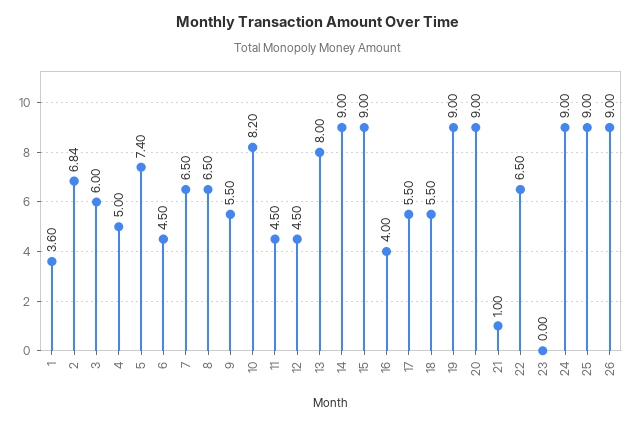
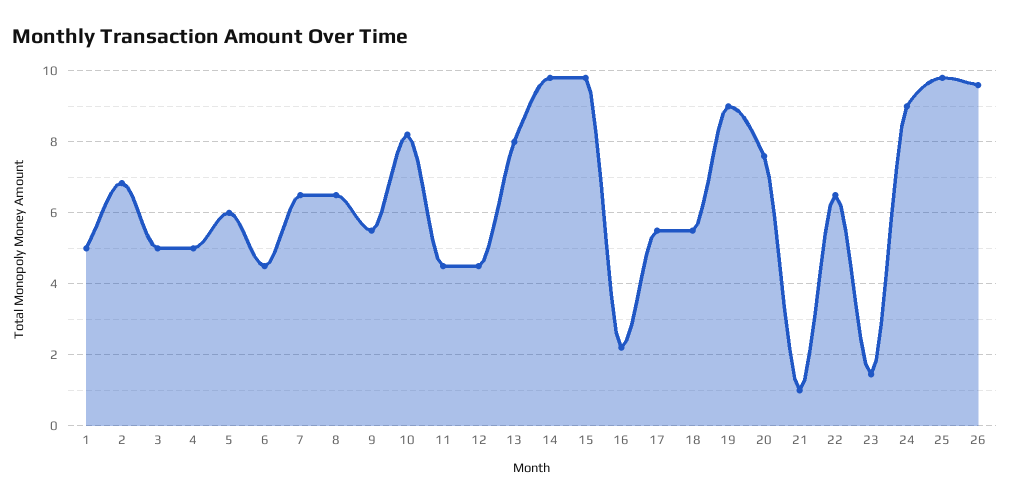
  {
-   "1": 3.6,
+   "1": 5,
    "2": 6.84,
-   "3": 6,
+   "3": 5,
    "4": 5,
-   "5": 7.4,
+   "5": 6,
    "6": 4.5,
    "7": 6.5,
    "8": 6.5,
    "9": 5.5,
    "10": 8.2,
    "11": 4.5,
    "12": 4.5,
    "13": 8,
-   "14": 9,
+   "14": 9.8,
-   "15": 9,
+   "15": 9.8,
-   "16": 4,
+   "16": 2.2,
    "17": 5.5,
    "18": 5.5,
    "19": 9,
-   "20": 9,
+   "20": 7.6,
    "21": 1,
    "22": 6.5,
-   "23": 0,
+   "23": 1.4,
    "24": 9,
-   "25": 9,
+   "25": 9.8,
-   "26": 9
+   "26": 9.6
  }

